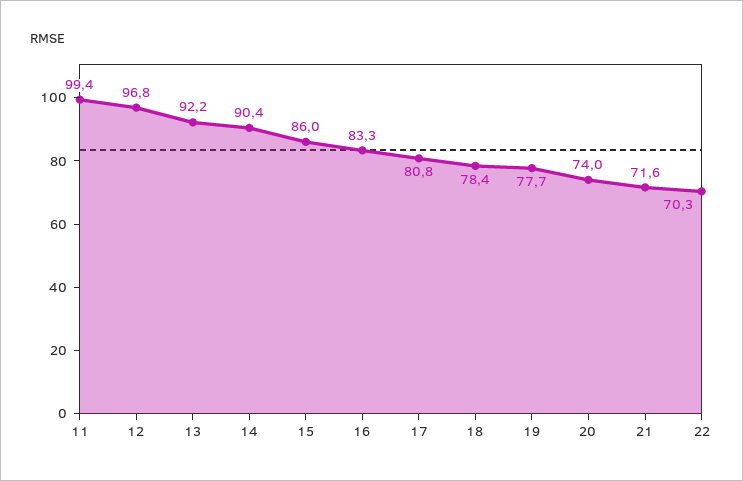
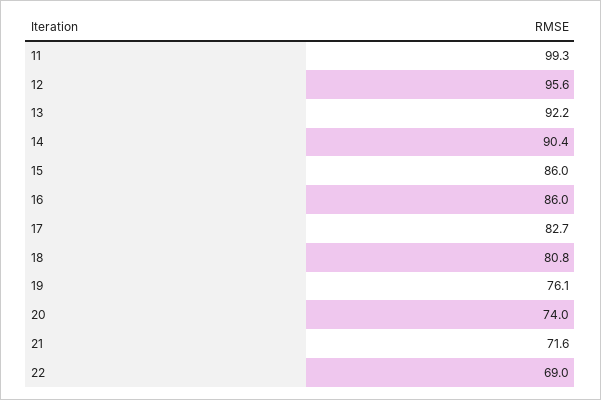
  {
-   "11": 99.4,
+   "11": 99.3,
-   "12": 96.8,
+   "12": 95.6,
    "13": 92.2,
    "14": 90.4,
    "15": 86,
-   "16": 83.3,
+   "16": 86,
-   "17": 80.8,
+   "17": 82.7,
-   "18": 78.4,
+   "18": 80.8,
-   "19": 77.7,
+   "19": 76.1,
    "20": 74,
    "21": 71.6,
-   "22": 70.3
+   "22": 69
  }

